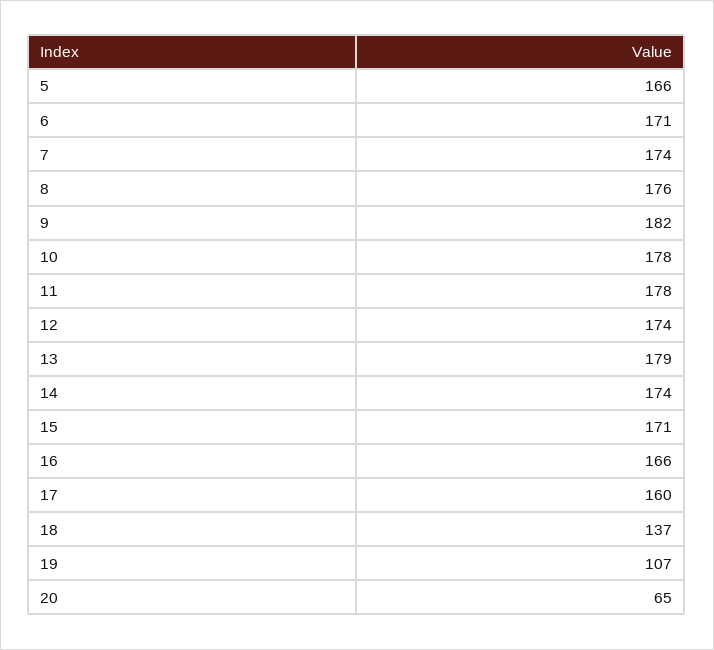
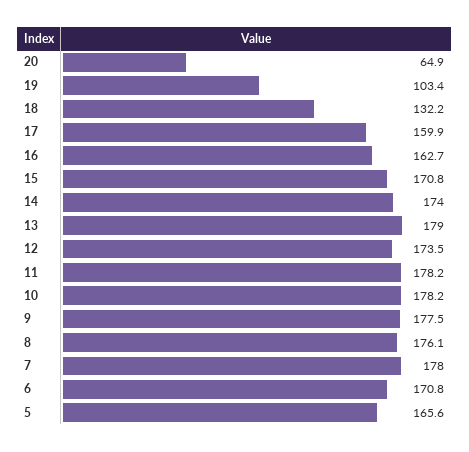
  {
    "5": 165.6,
    "6": 170.8,
-   "7": 174,
+   "7": 178,
    "8": 176.1,
-   "9": 182,
+   "9": 177.5,
    "10": 178.2,
    "11": 178.2,
    "12": 173.5,
    "13": 179,
    "14": 174,
    "15": 170.8,
-   "16": 166,
+   "16": 162.7,
    "17": 159.9,
-   "18": 137,
+   "18": 132.2,
-   "19": 107,
+   "19": 103.4,
    "20": 64.9
  }

